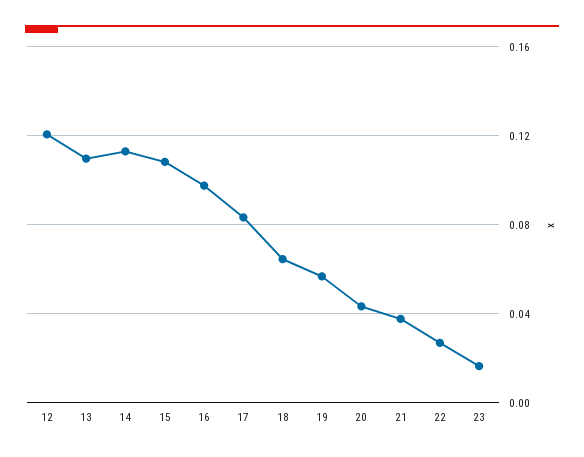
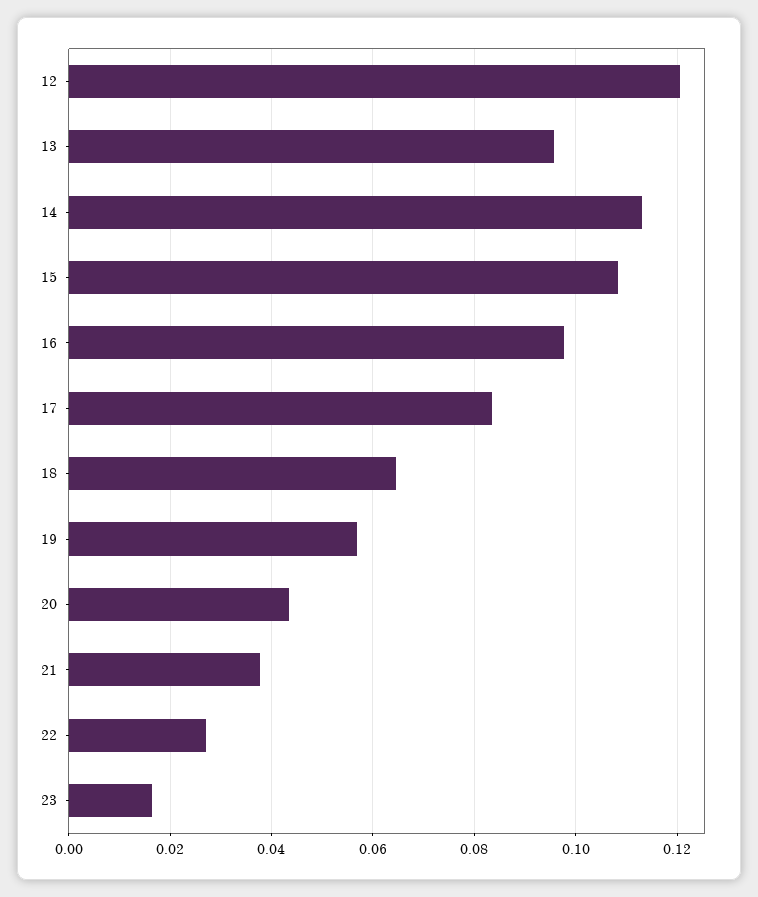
  {
    "12": 0.12,
-   "13": 0.11,
+   "13": 0.096,
    "14": 0.114,
    "15": 0.108,
    "16": 0.098,
    "17": 0.084,
    "18": 0.064,
    "19": 0.056,
    "20": 0.044,
    "21": 0.038,
    "22": 0.028,
    "23": 0.016
  }

